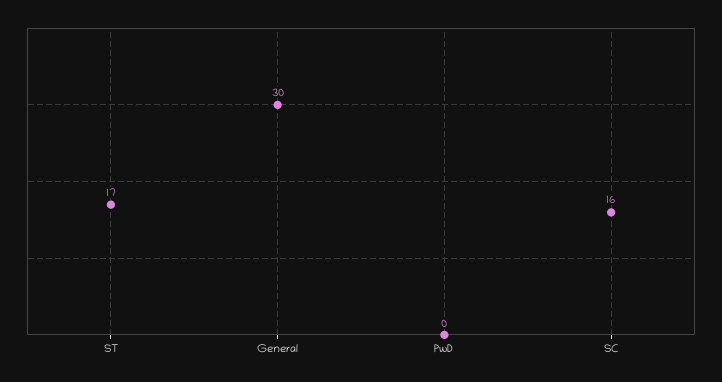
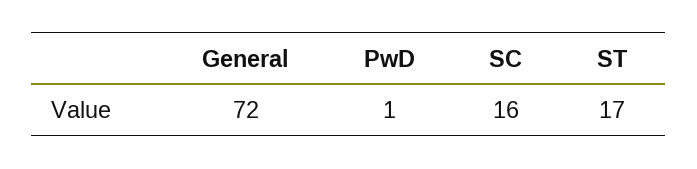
  {
    "ST": 17,
-   "General": 30,
+   "General": 72,
-   "PwD": 0,
+   "PwD": 1,
    "SC": 16
  }

